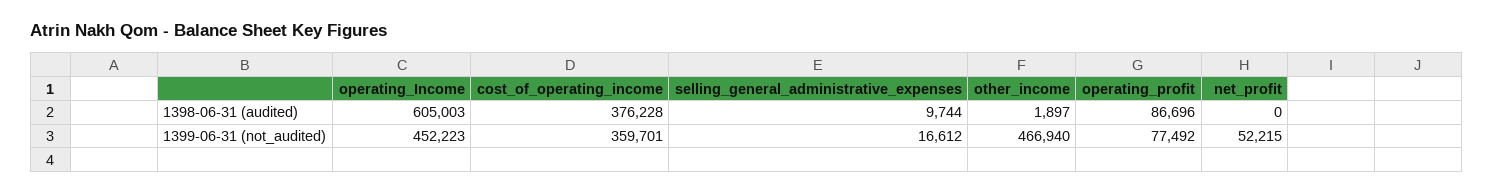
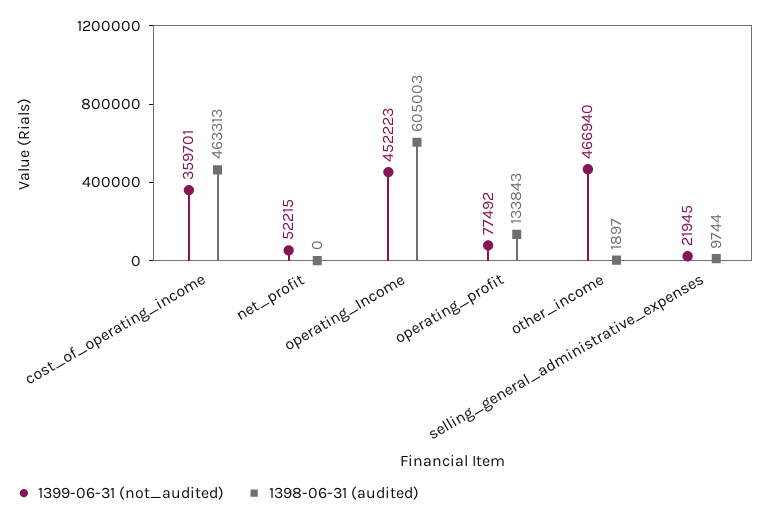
  {
    "1398-06-31 (audited)": {
      "operating_Income": 605003,
-     "cost_of_operating_income": 376228,
+     "cost_of_operating_income": 463313,
      "selling_general_administrative_expenses": 9744,
      "other_income": 1897,
-     "operating_profit": 86696,
+     "operating_profit": 133843,
      "net_profit": 0
    },
    "1399-06-31 (not_audited)": {
      "operating_Income": 452223,
      "cost_of_operating_income": 359701,
-     "selling_general_administrative_expenses": 16612,
+     "selling_general_administrative_expenses": 21945,
      "other_income": 466940,
      "operating_profit": 77492,
      "net_profit": 52215
    }
  }

